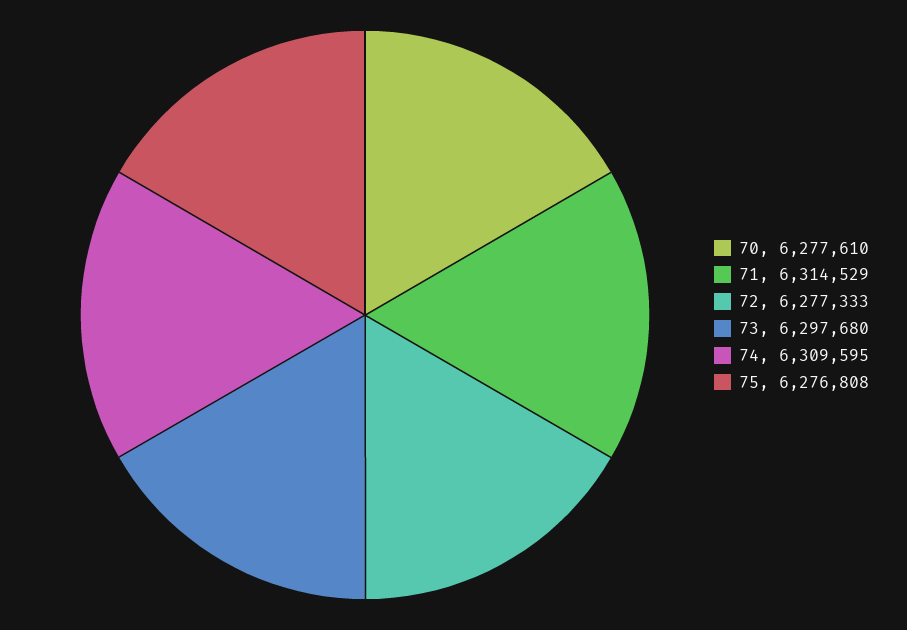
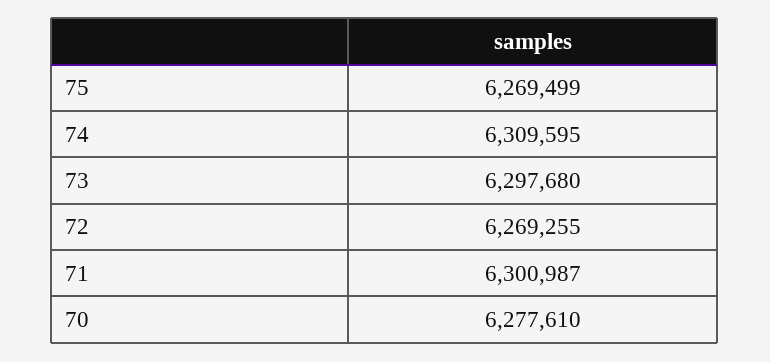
  {
    "70": 6277610,
-   "71": 6314529,
+   "71": 6300987,
-   "72": 6277333,
+   "72": 6269255,
    "73": 6297680,
    "74": 6309595,
-   "75": 6276808
+   "75": 6269499
  }

